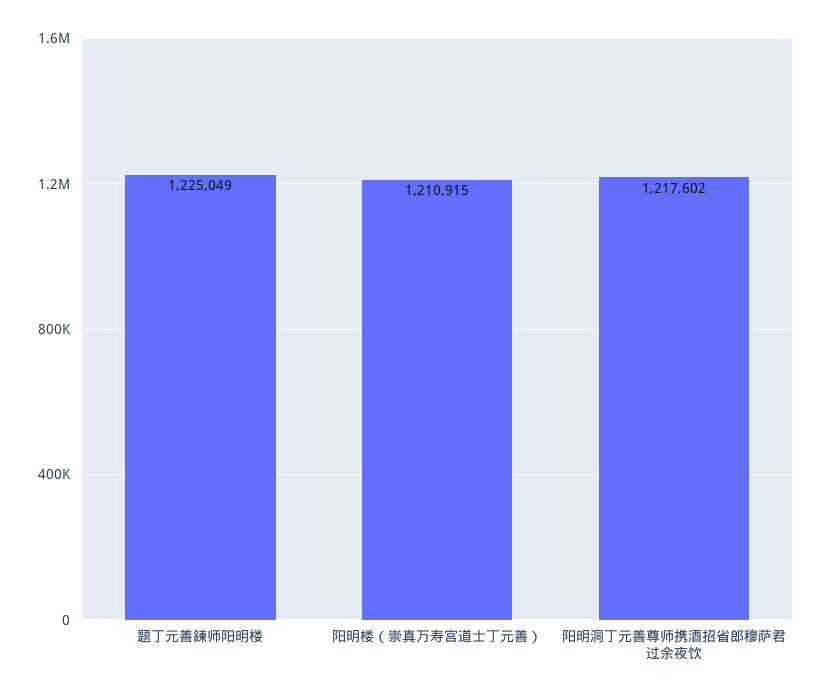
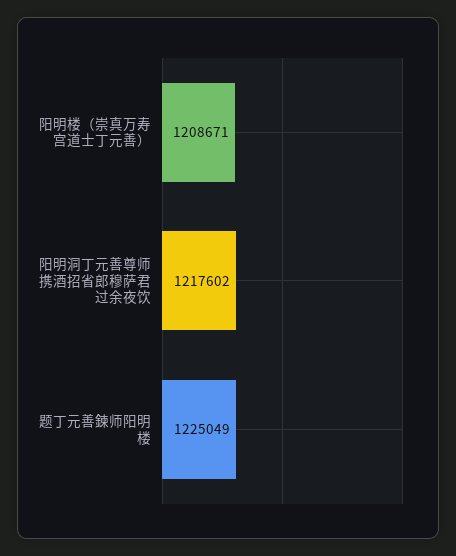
  {
    "题丁元善鍊师阳明楼": 1225049,
-   "阳明楼（崇真万寿宫道士丁元善）": 1210915,
+   "阳明楼（崇真万寿宫道士丁元善）": 1208671,
    "阳明洞丁元善尊师携酒招省郎穆萨君过余夜饮": 1217602
  }

